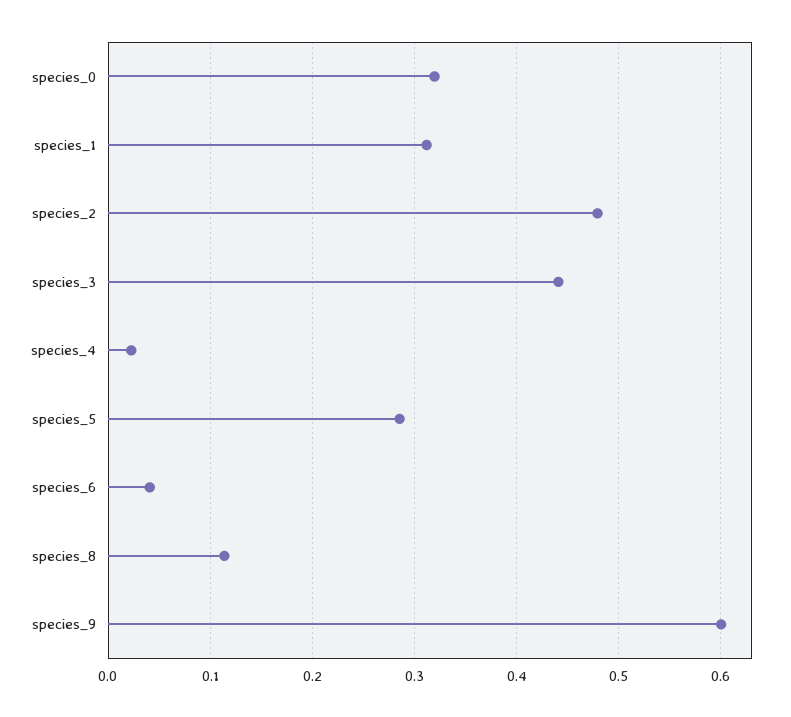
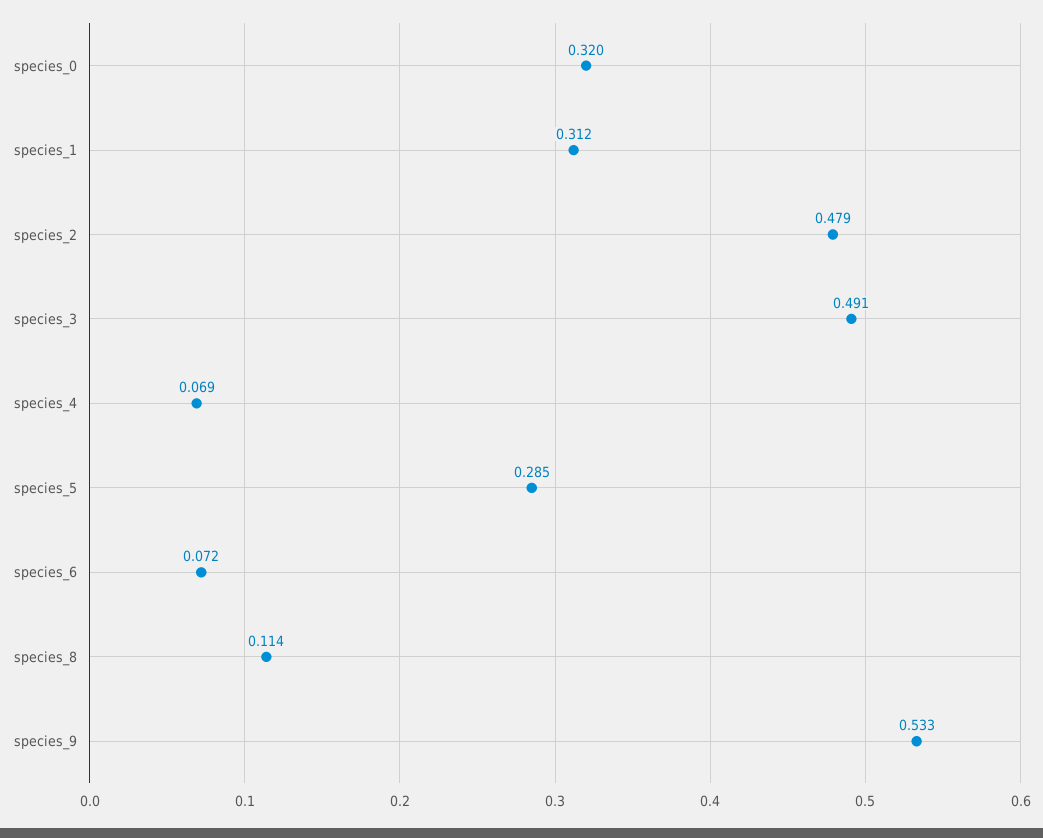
  {
    "species_0": 0.32,
    "species_1": 0.312,
    "species_2": 0.479,
-   "species_3": 0.44,
+   "species_3": 0.491,
-   "species_4": 0.02,
+   "species_4": 0.069,
    "species_5": 0.285,
-   "species_6": 0.04,
+   "species_6": 0.072,
    "species_8": 0.114,
-   "species_9": 0.6
+   "species_9": 0.533
  }

